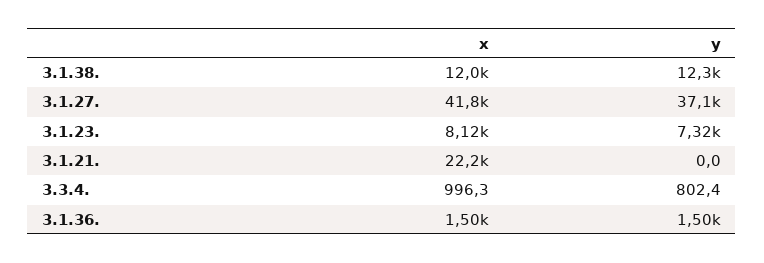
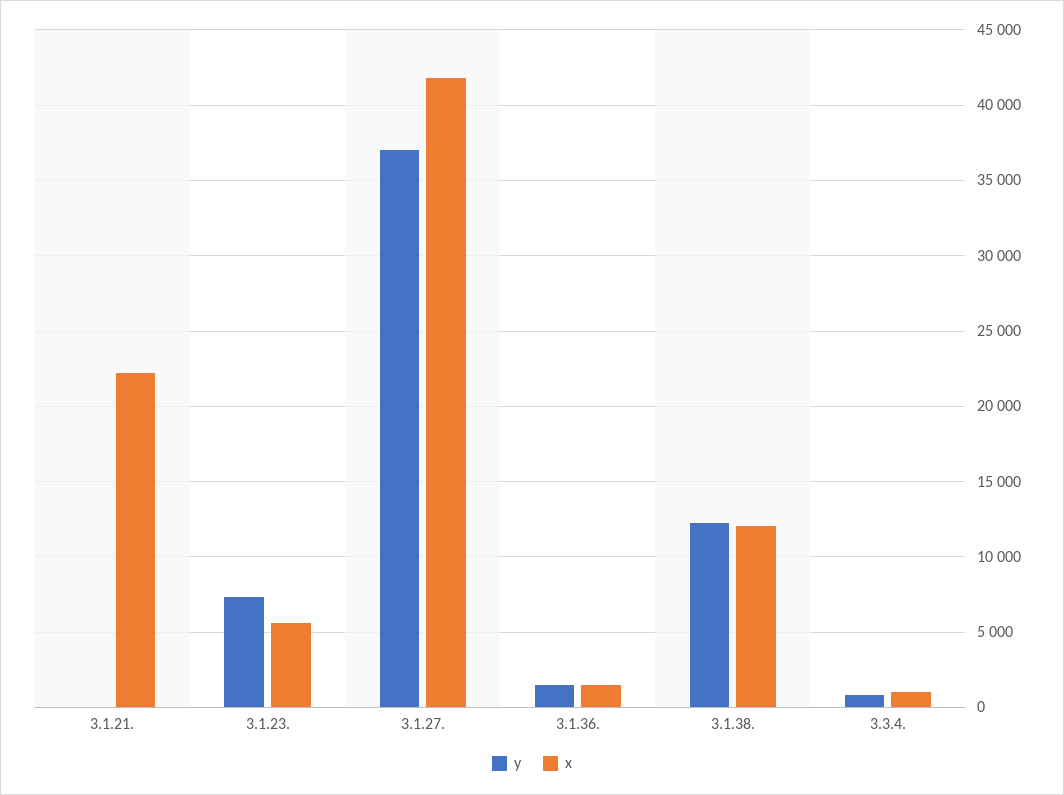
  {
    "x": {
      "3.1.38.": 12000,
      "3.1.27.": 41800,
-     "3.1.23.": 8120,
+     "3.1.23.": 5500,
      "3.1.21.": 22200,
      "3.3.4.": 996.3,
      "3.1.36.": 1500
    },
    "y": {
      "3.1.38.": 12300,
      "3.1.27.": 37100,
      "3.1.23.": 7320,
      "3.1.21.": 0,
      "3.3.4.": 802.4,
      "3.1.36.": 1500
    }
  }

